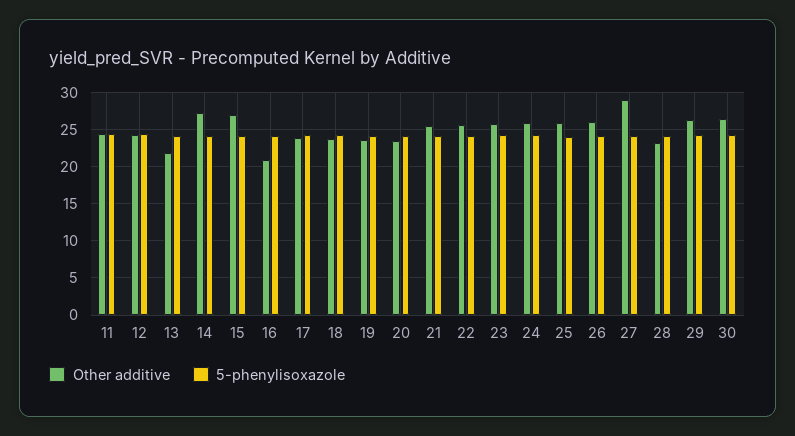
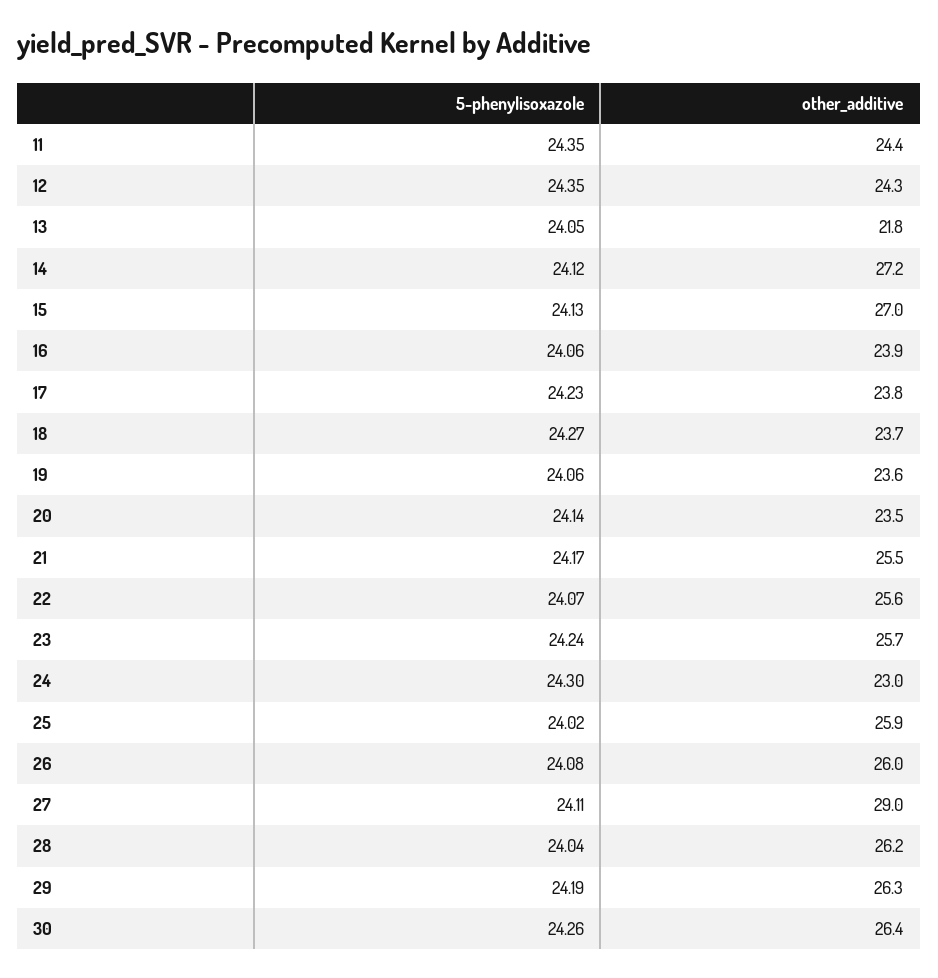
  {
    "Other additive": {
      "11": 24.4,
      "12": 24.3,
      "13": 21.8,
      "14": 27.2,
      "15": 27,
-     "16": 21,
+     "16": 23.9,
      "17": 23.8,
      "18": 23.7,
      "19": 23.6,
      "20": 23.5,
      "21": 25.5,
      "22": 25.6,
      "23": 25.7,
-     "24": 26,
+     "24": 23,
      "25": 25.9,
      "26": 26,
      "27": 29,
-     "28": 23,
+     "28": 26.2,
      "29": 26.3,
      "30": 26.4
    },
    "5-phenylisoxazole": {
      "11": 24.35,
      "12": 24.35,
      "13": 24.05,
      "14": 24.12,
      "15": 24.13,
      "16": 24.06,
      "17": 24.23,
      "18": 24.27,
      "19": 24.06,
      "20": 24.14,
      "21": 24.17,
      "22": 24.07,
      "23": 24.24,
      "24": 24.3,
      "25": 24.02,
      "26": 24.08,
      "27": 24.11,
      "28": 24.04,
      "29": 24.19,
      "30": 24.26
    }
  }

